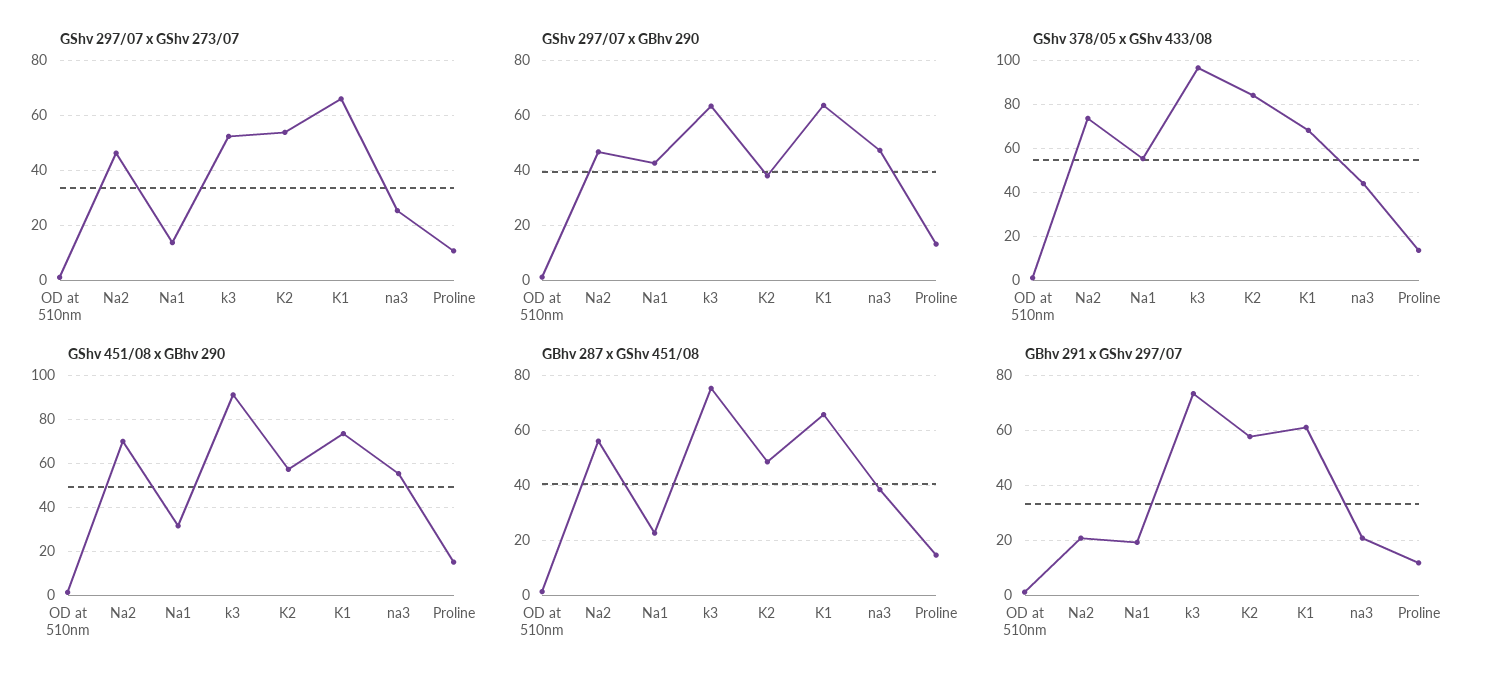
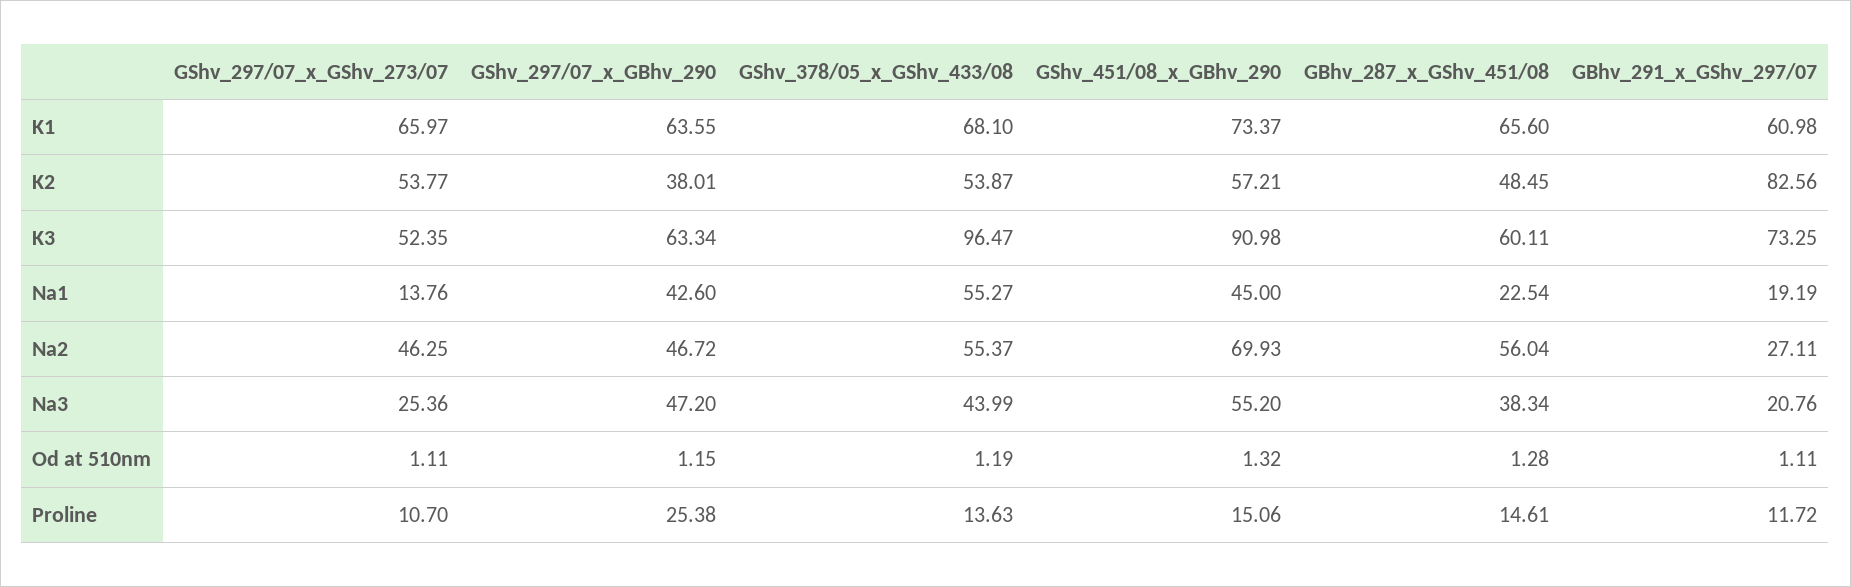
  {
    "GShv 297/07 x GShv 273/07": {
      "OD at 510nm": 1.11,
      "Na2": 46.25,
      "Na1": 13.76,
      "k3": 52.35,
      "K2": 53.77,
      "K1": 65.97,
      "na3": 25.36,
      "Proline": 10.7
    },
    "GShv 297/07 x GBhv 290": {
      "OD at 510nm": 1.15,
      "Na2": 46.72,
      "Na1": 42.6,
      "k3": 63.34,
      "K2": 38.01,
      "K1": 63.55,
      "na3": 47.2,
-     "Proline": 12.5
+     "Proline": 25.38
    },
    "GShv 378/05 x GShv 433/08": {
      "OD at 510nm": 1.19,
-     "Na2": 75,
+     "Na2": 55.37,
      "Na1": 55.27,
      "k3": 96.47,
-     "K2": 85,
+     "K2": 53.87,
      "K1": 68.1,
      "na3": 43.99,
      "Proline": 13.63
    },
    "GShv 451/08 x GBhv 290": {
      "OD at 510nm": 1.32,
      "Na2": 69.93,
-     "Na1": 30,
+     "Na1": 45,
      "k3": 90.98,
      "K2": 57.21,
      "K1": 73.37,
      "na3": 55.2,
      "Proline": 15.06
    },
    "GBhv 287 x GShv 451/08": {
      "OD at 510nm": 1.28,
      "Na2": 56.04,
      "Na1": 22.54,
-     "k3": 75,
+     "k3": 60.11,
      "K2": 48.45,
      "K1": 65.6,
      "na3": 38.34,
      "Proline": 14.61
    },
    "GBhv 291 x GShv 297/07": {
      "OD at 510nm": 1.11,
-     "Na2": 20,
+     "Na2": 27.11,
      "Na1": 19.19,
      "k3": 73.25,
-     "K2": 57.5,
+     "K2": 82.56,
      "K1": 60.98,
      "na3": 20.76,
      "Proline": 11.72
    }
  }

